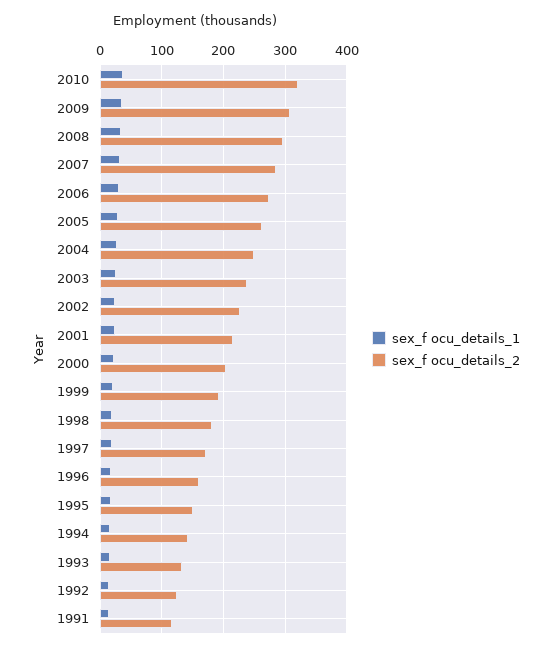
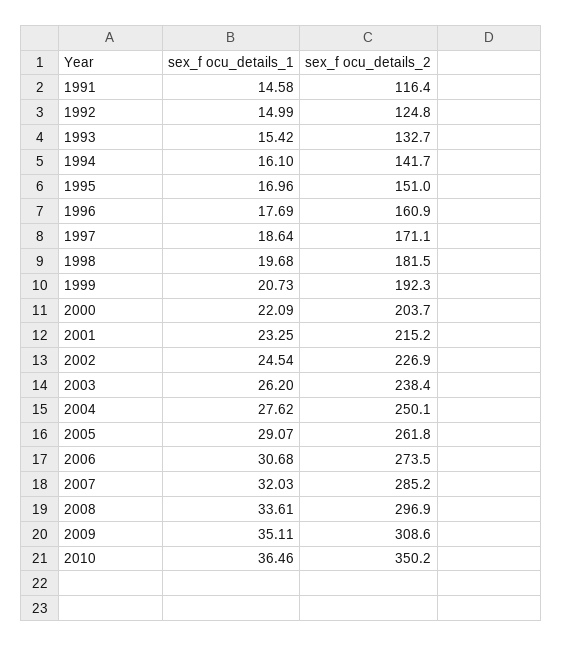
  {
    "sex_f ocu_details_1": {
      "2010": 36.46,
      "2009": 35.11,
      "2008": 33.61,
      "2007": 32.03,
      "2006": 30.68,
      "2005": 29.07,
      "2004": 27.62,
      "2003": 26.2,
      "2002": 24.54,
      "2001": 23.25,
      "2000": 22.09,
      "1999": 20.73,
      "1998": 19.68,
      "1997": 18.64,
      "1996": 17.69,
      "1995": 16.96,
      "1994": 16.1,
      "1993": 15.42,
      "1992": 14.99,
      "1991": 14.58
    },
    "sex_f ocu_details_2": {
-     "2010": 320,
+     "2010": 350.2,
      "2009": 308.6,
      "2008": 296.9,
      "2007": 285.2,
      "2006": 273.5,
      "2005": 261.8,
      "2004": 250.1,
      "2003": 238.4,
      "2002": 226.9,
      "2001": 215.2,
      "2000": 203.7,
      "1999": 192.3,
      "1998": 181.5,
      "1997": 171.1,
      "1996": 160.9,
      "1995": 151,
      "1994": 141.7,
      "1993": 132.7,
      "1992": 124.8,
      "1991": 116.4
    }
  }

